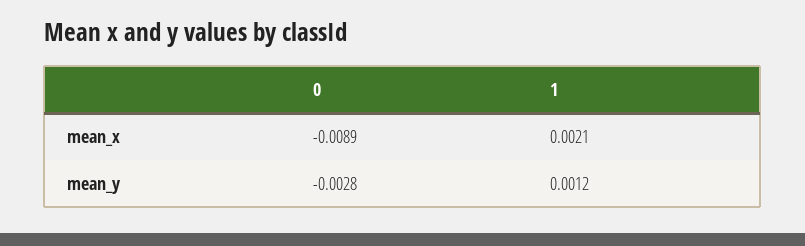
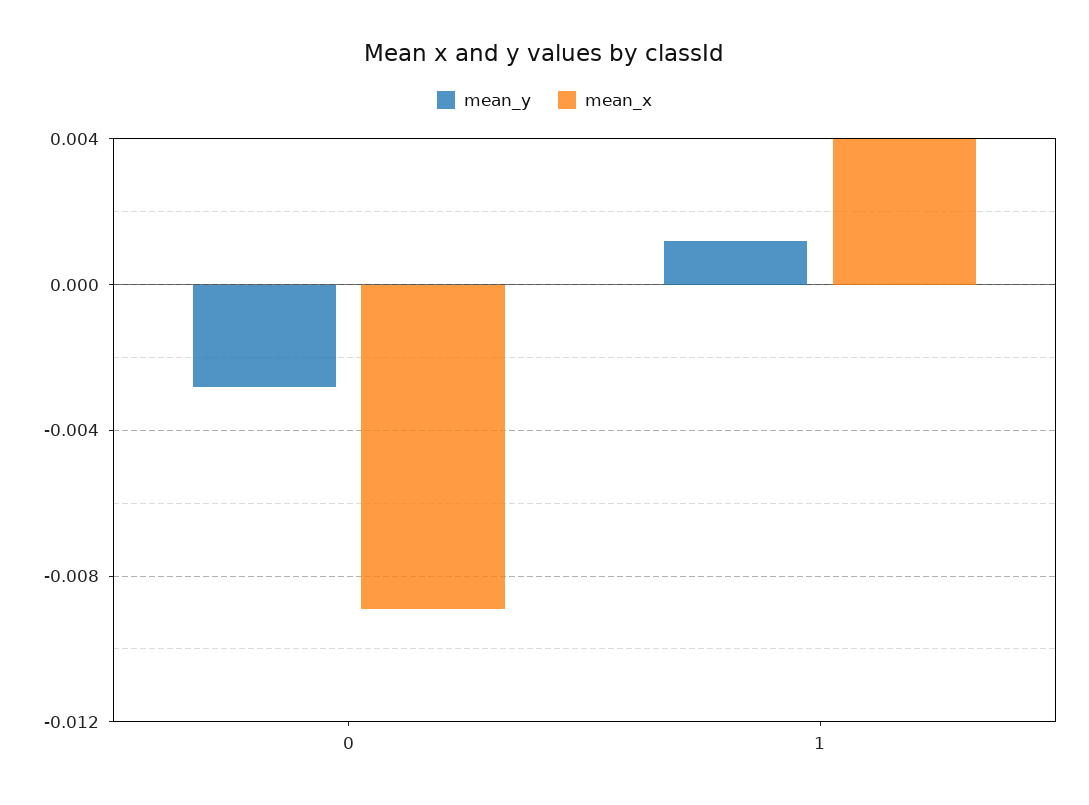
  {
    "mean_x": {
      "0": -0.0089,
-     "1": 0.0021
+     "1": 0.004
    },
    "mean_y": {
      "0": -0.0028,
      "1": 0.0012
    }
  }

